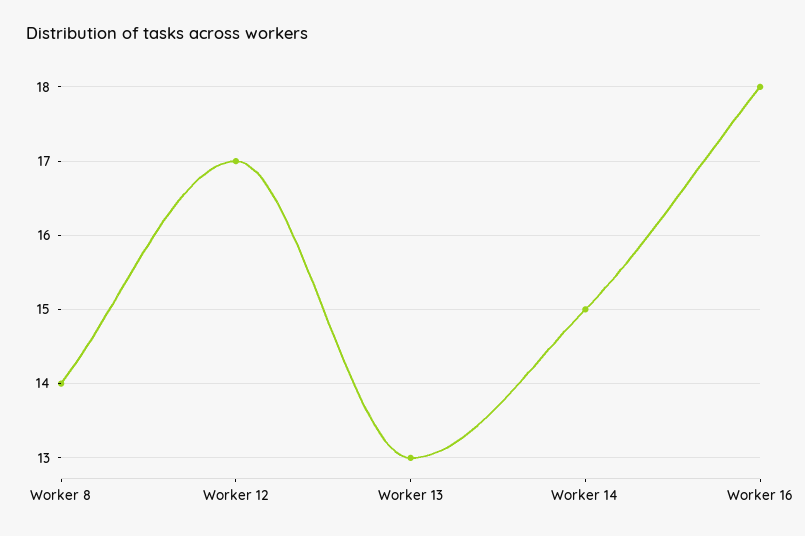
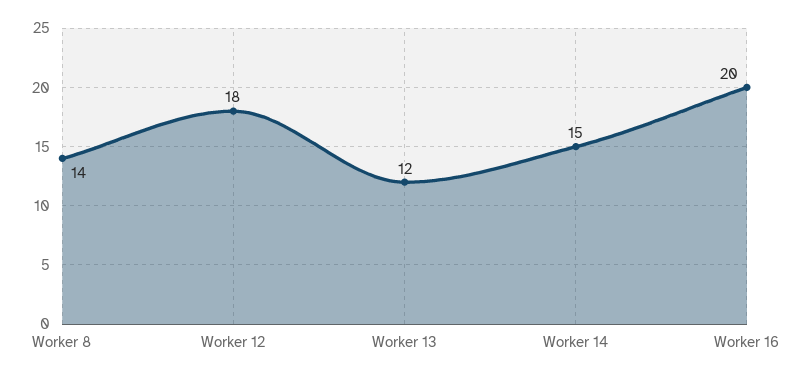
  {
    "Worker 8": 14,
-   "Worker 12": 17,
+   "Worker 12": 18,
-   "Worker 13": 13,
+   "Worker 13": 12,
    "Worker 14": 15,
-   "Worker 16": 18
+   "Worker 16": 20
  }

